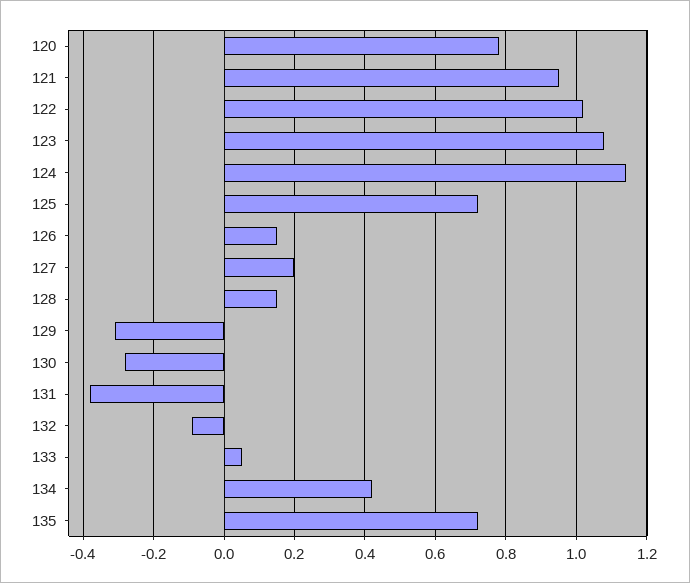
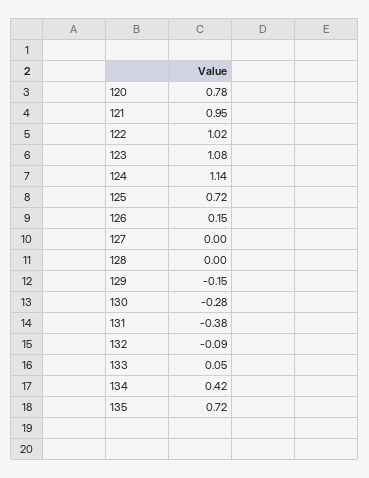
  {
    "120": 0.78,
    "121": 0.95,
    "122": 1.02,
    "123": 1.08,
    "124": 1.14,
    "125": 0.72,
    "126": 0.15,
-   "127": 0.2,
+   "127": 0,
-   "128": 0.15,
+   "128": 0,
-   "129": -0.3,
+   "129": -0.15,
    "130": -0.28,
    "131": -0.38,
    "132": -0.09,
    "133": 0.05,
    "134": 0.42,
    "135": 0.72
  }

